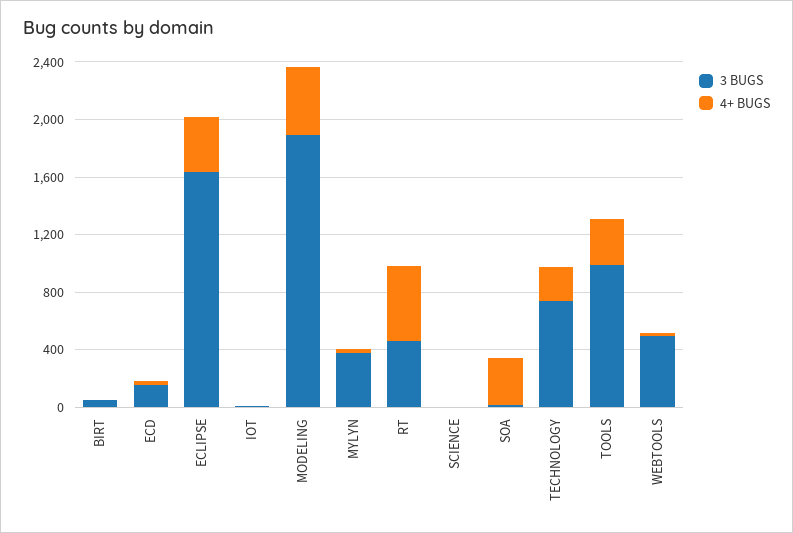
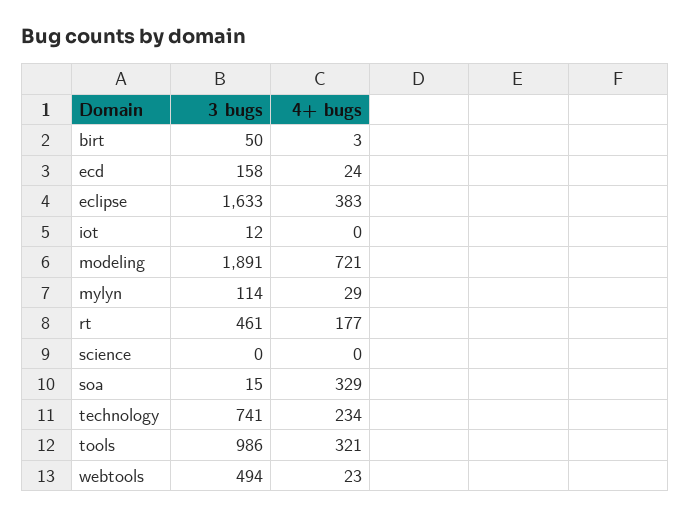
  {
    "3 BUGS": {
      "BIRT": 50,
      "ECD": 158,
      "ECLIPSE": 1633,
      "IOT": 12,
      "MODELING": 1891,
-     "MYLYN": 400,
+     "MYLYN": 114,
      "RT": 461,
      "SCIENCE": 0,
      "SOA": 15,
      "TECHNOLOGY": 741,
      "TOOLS": 986,
      "WEBTOOLS": 494
    },
    "4+ BUGS": {
      "BIRT": 3,
      "ECD": 24,
      "ECLIPSE": 383,
      "IOT": 0,
-     "MODELING": 500,
+     "MODELING": 721,
      "MYLYN": 29,
-     "RT": 500,
+     "RT": 177,
      "SCIENCE": 0,
      "SOA": 329,
      "TECHNOLOGY": 234,
      "TOOLS": 321,
      "WEBTOOLS": 23
    }
  }

